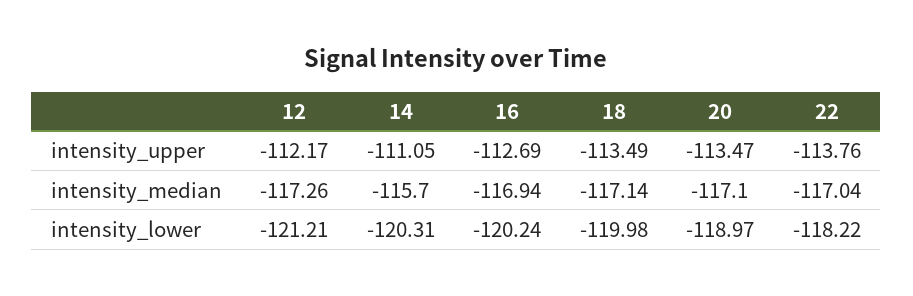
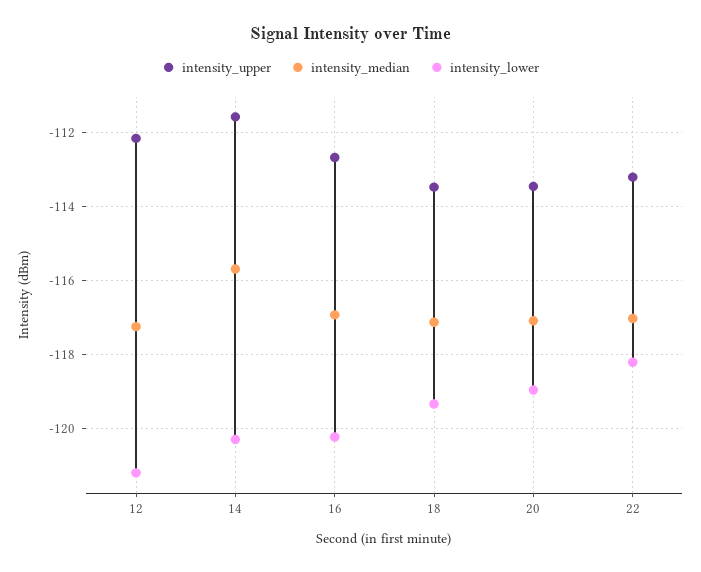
  {
    "intensity_upper": {
      "12": -112.17,
-     "14": -111.05,
+     "14": -111.6,
      "16": -112.69,
      "18": -113.49,
      "20": -113.47,
-     "22": -113.76
+     "22": -113.2
    },
    "intensity_median": {
      "12": -117.26,
      "14": -115.7,
      "16": -116.94,
      "18": -117.14,
      "20": -117.1,
      "22": -117.04
    },
    "intensity_lower": {
      "12": -121.21,
      "14": -120.31,
      "16": -120.24,
-     "18": -119.98,
+     "18": -119.4,
      "20": -118.97,
      "22": -118.22
    }
  }

